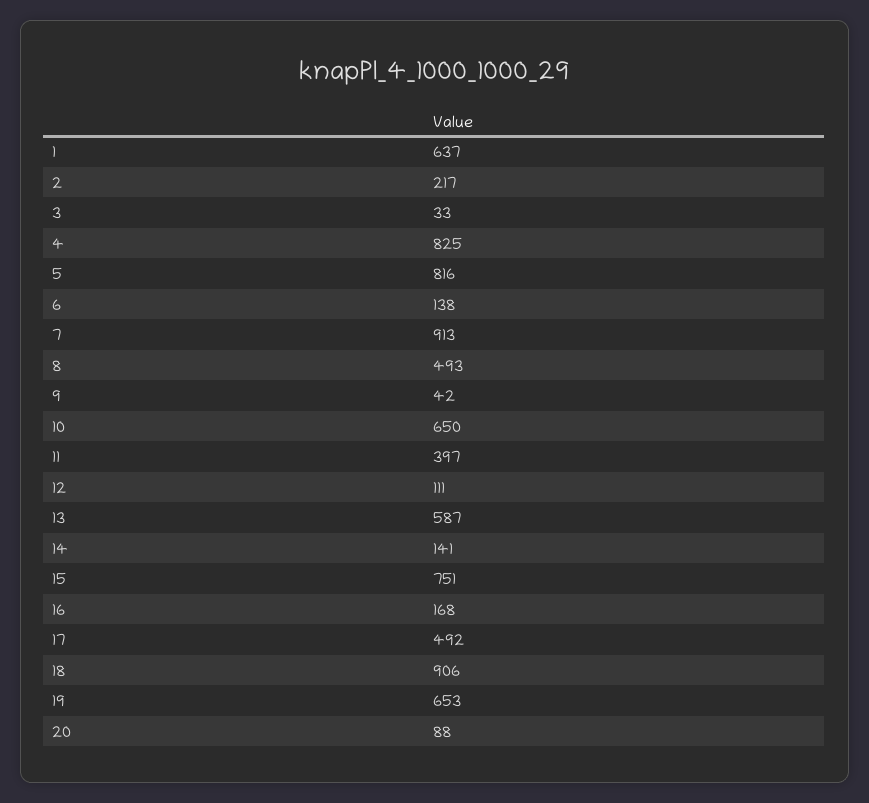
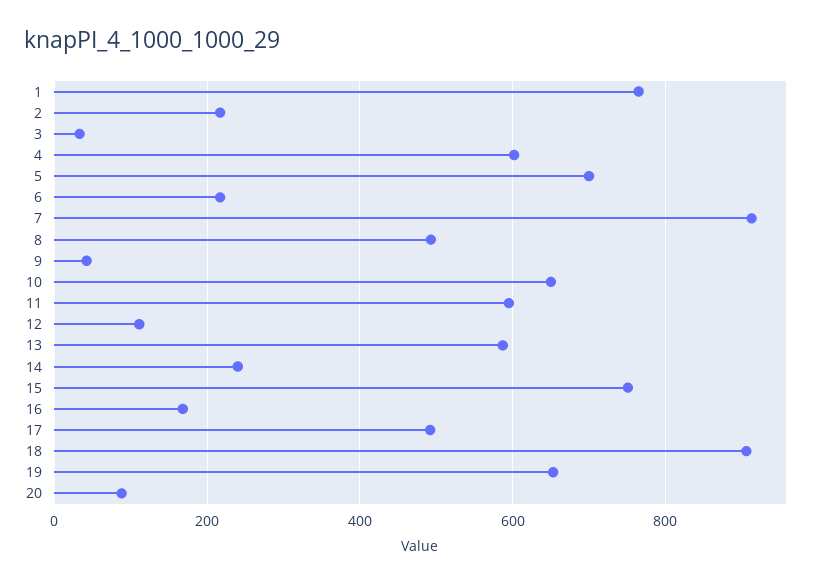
  {
-   "1": 637,
+   "1": 760,
    "2": 217,
    "3": 33,
-   "4": 825,
+   "4": 600,
-   "5": 816,
+   "5": 700,
-   "6": 138,
+   "6": 220,
    "7": 913,
    "8": 493,
    "9": 42,
    "10": 650,
-   "11": 397,
+   "11": 600,
    "12": 111,
    "13": 587,
-   "14": 141,
+   "14": 240,
    "15": 751,
    "16": 168,
    "17": 492,
    "18": 906,
    "19": 653,
    "20": 88
  }

